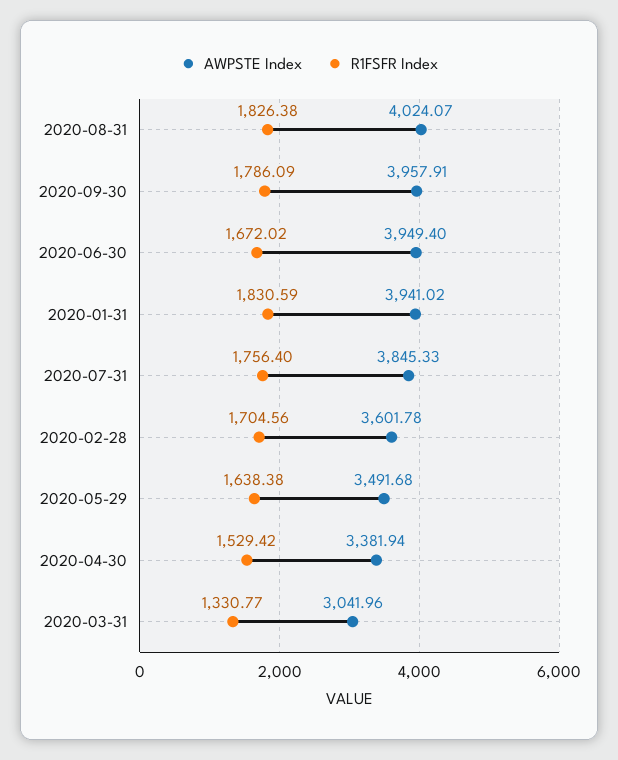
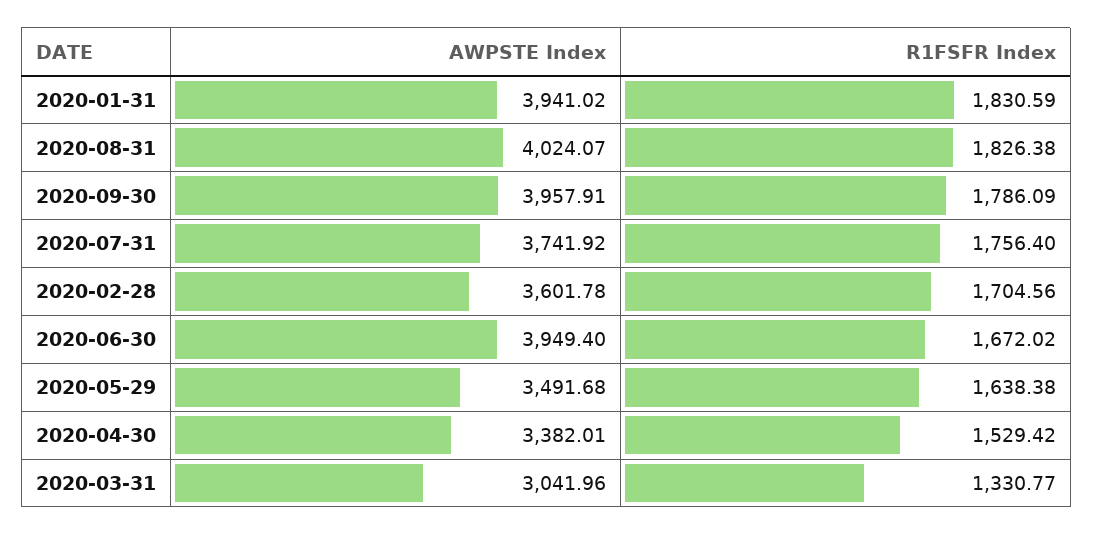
  {
    "AWPSTE Index": {
      "2020-08-31": 4024.07,
      "2020-09-30": 3957.91,
      "2020-06-30": 3949.4,
      "2020-01-31": 3941.02,
-     "2020-07-31": 3845.33,
+     "2020-07-31": 3741.92,
      "2020-02-28": 3601.78,
      "2020-05-29": 3491.68,
-     "2020-04-30": 3381.94,
+     "2020-04-30": 3382.01,
      "2020-03-31": 3041.96
    },
    "R1FSFR Index": {
      "2020-08-31": 1826.38,
      "2020-09-30": 1786.09,
      "2020-06-30": 1672.02,
      "2020-01-31": 1830.59,
      "2020-07-31": 1756.4,
      "2020-02-28": 1704.56,
      "2020-05-29": 1638.38,
      "2020-04-30": 1529.42,
      "2020-03-31": 1330.77
    }
  }

